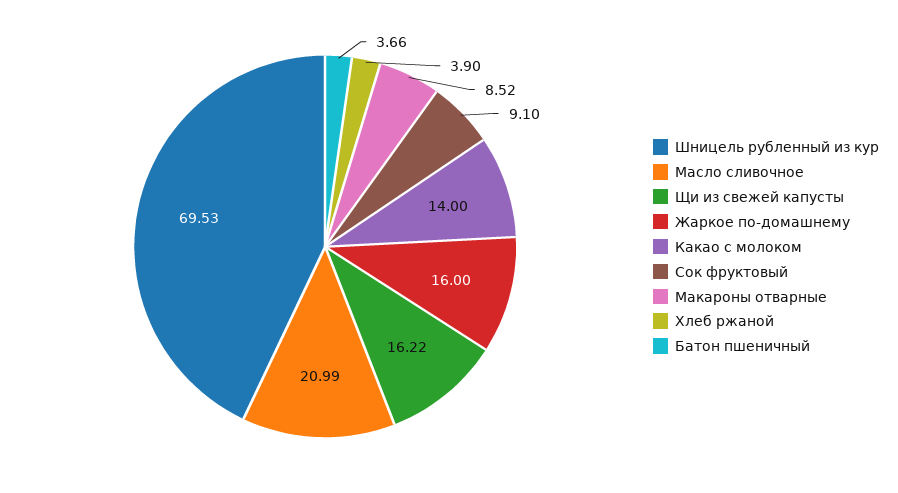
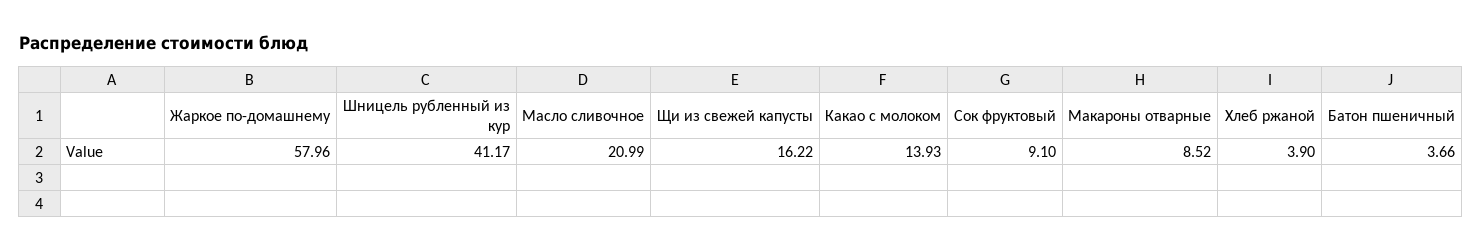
  {
-   "Шницель рубленный из кур": 69.53,
+   "Шницель рубленный из кур": 41.17,
    "Масло сливочное": 20.99,
    "Щи из свежей капусты": 16.22,
-   "Жаркое по-домашнему": 16,
+   "Жаркое по-домашнему": 57.96,
-   "Какао с молоком": 14,
+   "Какао с молоком": 13.93,
    "Сок фруктовый": 9.1,
    "Макароны отварные": 8.52,
    "Хлеб ржаной": 3.9,
    "Батон пшеничный": 3.66
  }

